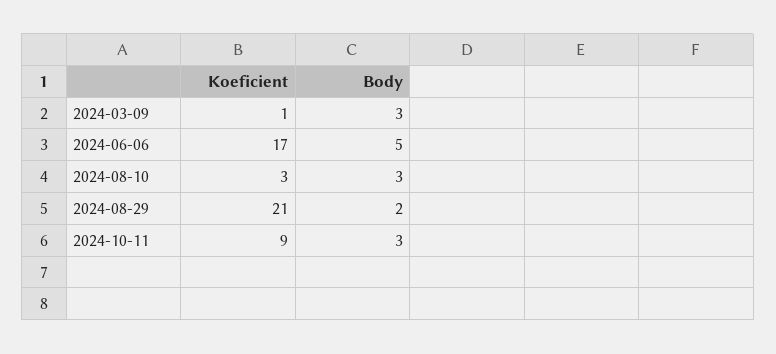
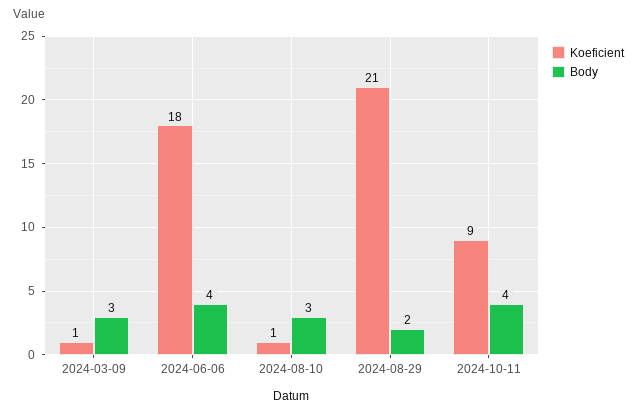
  {
    "Koeficient": {
      "2024-03-09": 1,
-     "2024-06-06": 17,
+     "2024-06-06": 18,
-     "2024-08-10": 3,
+     "2024-08-10": 1,
      "2024-08-29": 21,
      "2024-10-11": 9
    },
    "Body": {
      "2024-03-09": 3,
-     "2024-06-06": 5,
+     "2024-06-06": 4,
      "2024-08-10": 3,
      "2024-08-29": 2,
-     "2024-10-11": 3
+     "2024-10-11": 4
    }
  }

